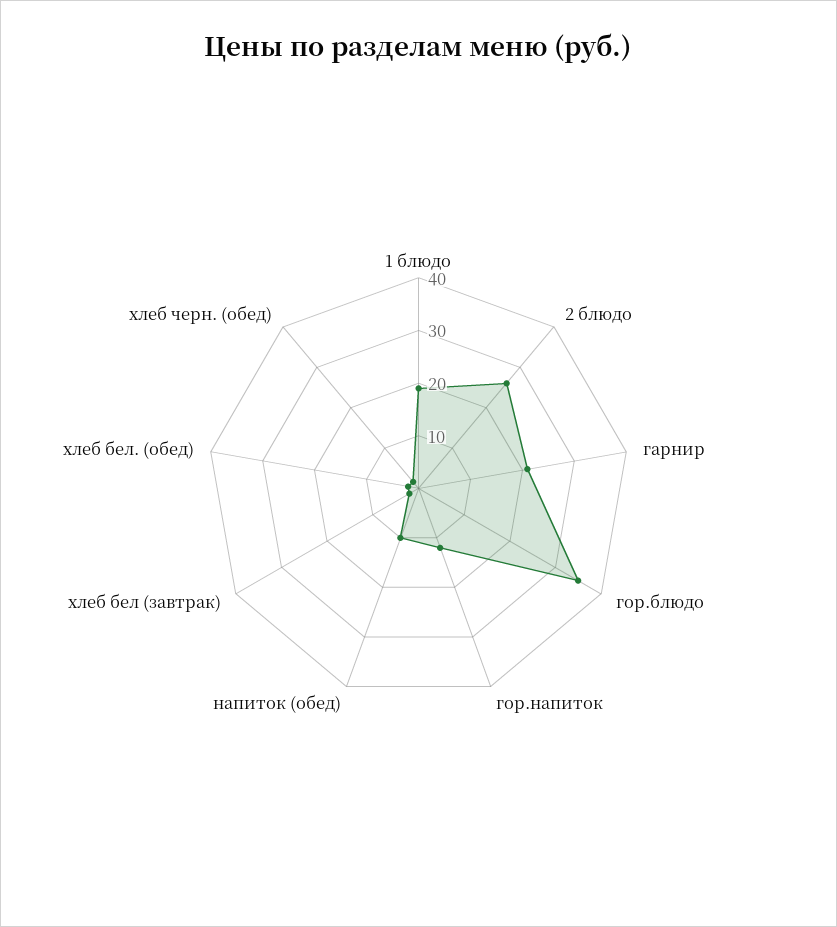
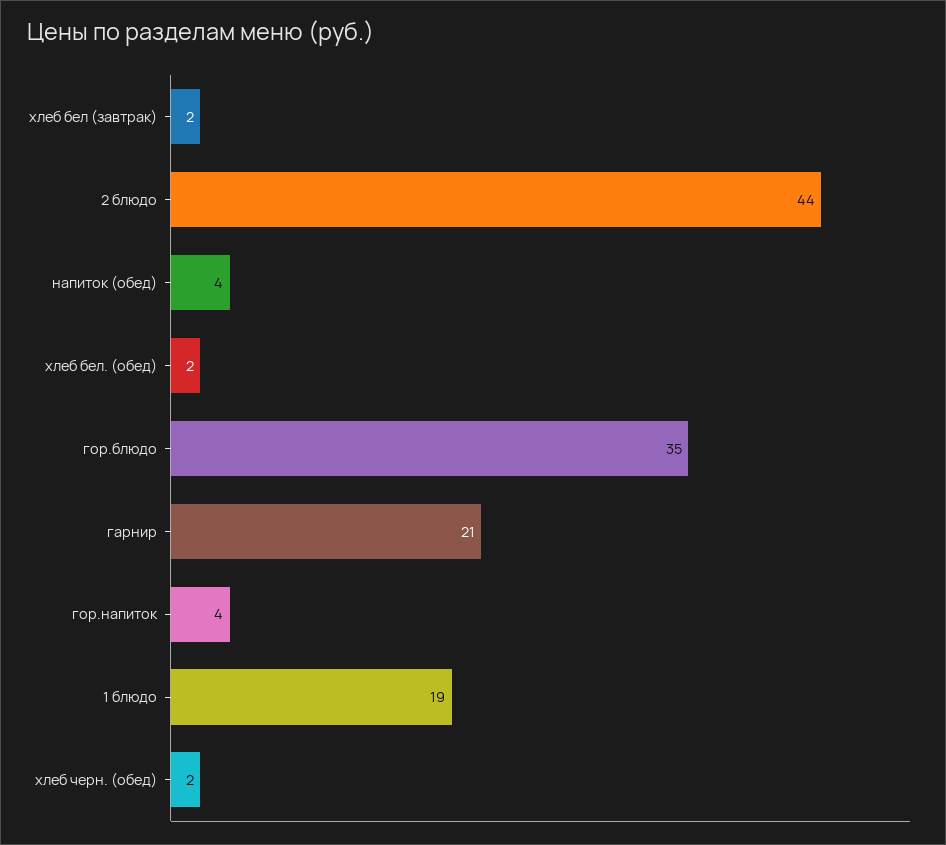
  {
    "1 блюдо": 19,
-   "2 блюдо": 26,
+   "2 блюдо": 44,
    "гарнир": 21,
    "гор.блюдо": 35,
-   "гор.напиток": 12,
+   "гор.напиток": 4,
-   "напиток (обед)": 10,
+   "напиток (обед)": 4,
    "хлеб бел (завтрак)": 2,
    "хлеб бел. (обед)": 2,
    "хлеб черн. (обед)": 2
  }

